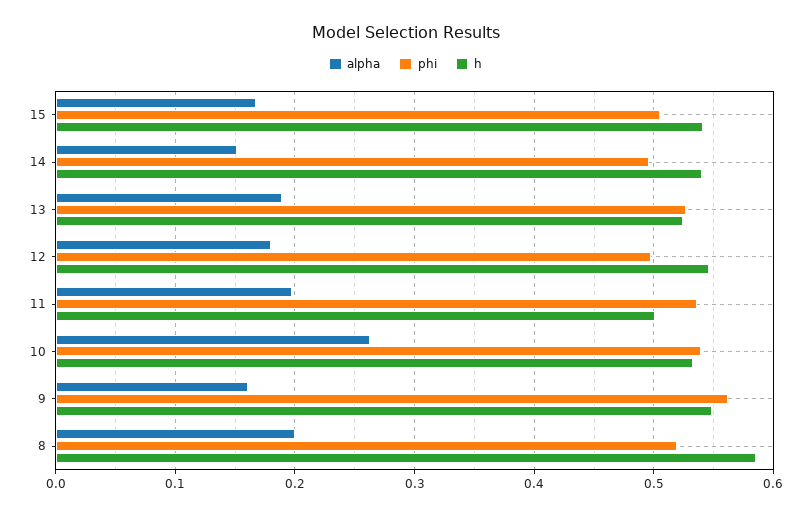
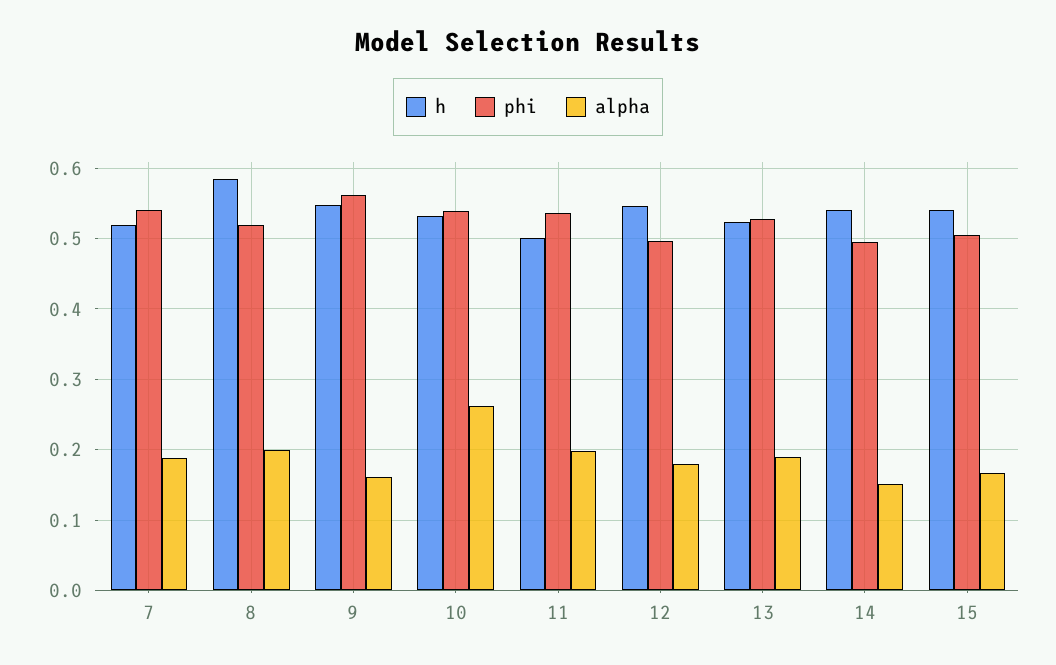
  {
    "alpha": {
      "15": 0.17,
      "14": 0.15,
      "13": 0.19,
      "12": 0.18,
      "11": 0.2,
      "10": 0.26,
      "9": 0.16,
-     "8": 0.2
+     "8": 0.2,
+     "7": 0.19
    },
    "phi": {
      "15": 0.51,
      "14": 0.5,
      "13": 0.53,
      "12": 0.5,
      "11": 0.54,
      "10": 0.54,
      "9": 0.56,
-     "8": 0.52
+     "8": 0.52,
+     "7": 0.54
    },
    "h": {
      "15": 0.54,
      "14": 0.54,
      "13": 0.52,
      "12": 0.55,
      "11": 0.5,
      "10": 0.53,
      "9": 0.55,
-     "8": 0.59
+     "8": 0.59,
+     "7": 0.52
    }
  }

